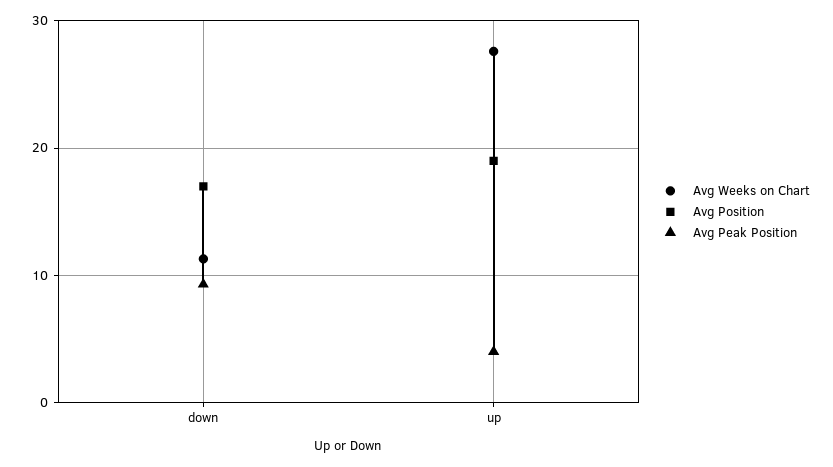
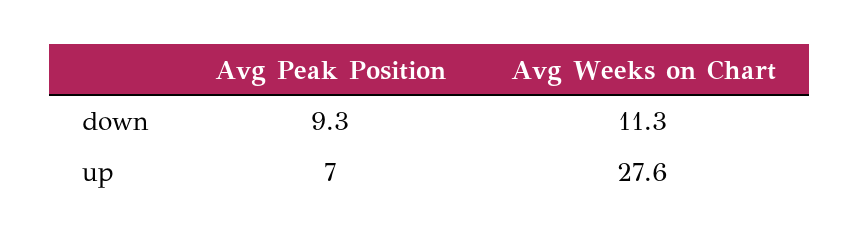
  {
    "Avg Weeks on Chart": {
      "down": 11.3,
      "up": 27.6
    },
-   "Avg Position": {
-     "down": 17,
-     "up": 19
-   },
    "Avg Peak Position": {
      "down": 9.3,
-     "up": 4
+     "up": 7
    }
  }

